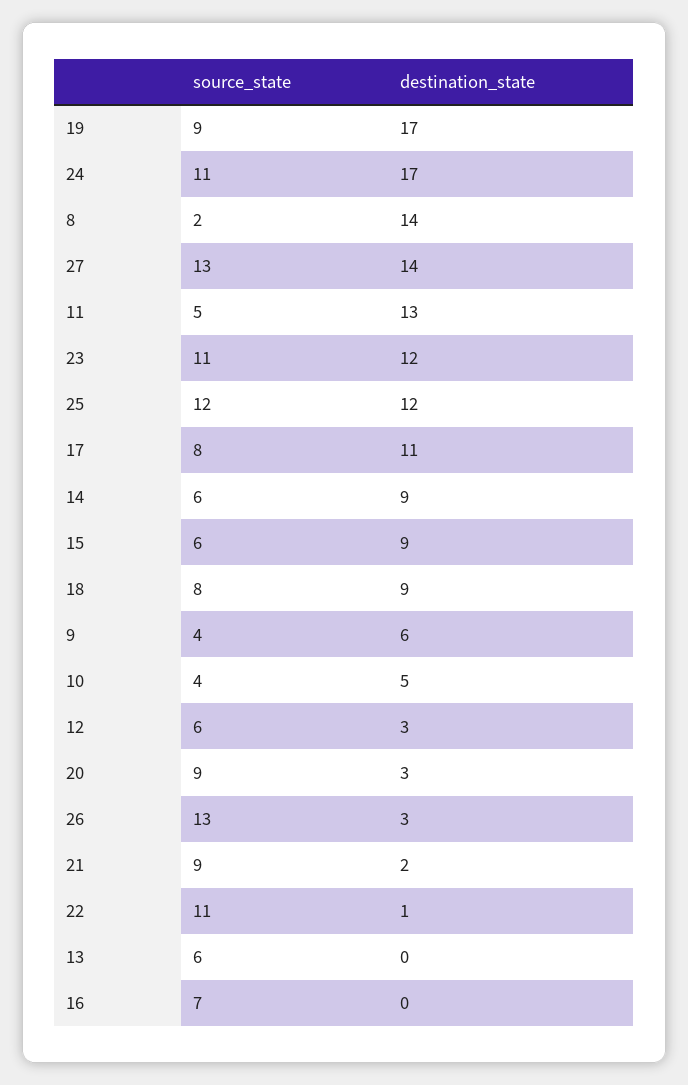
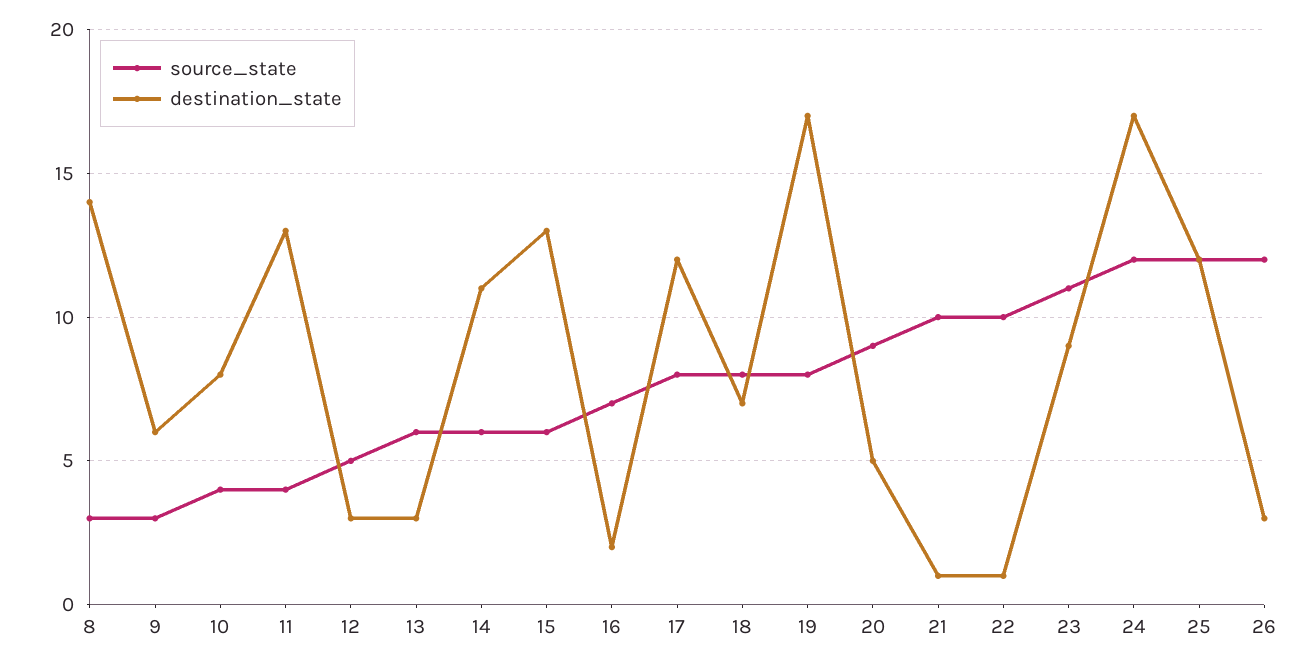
  {
    "source_state": {
-     "19": 9,
+     "19": 8,
-     "24": 11,
+     "24": 12,
-     "8": 2,
+     "8": 3,
-     "27": 13,
-     "11": 5,
+     "11": 4,
      "23": 11,
      "25": 12,
      "17": 8,
      "14": 6,
      "15": 6,
      "18": 8,
-     "9": 4,
+     "9": 3,
      "10": 4,
-     "12": 6,
+     "12": 5,
      "20": 9,
-     "26": 13,
+     "26": 12,
-     "21": 9,
+     "21": 10,
-     "22": 11,
+     "22": 10,
      "13": 6,
      "16": 7
    },
    "destination_state": {
      "19": 17,
      "24": 17,
      "8": 14,
-     "27": 14,
      "11": 13,
-     "23": 12,
+     "23": 9,
      "25": 12,
-     "17": 11,
+     "17": 12,
-     "14": 9,
+     "14": 11,
-     "15": 9,
+     "15": 13,
-     "18": 9,
+     "18": 7,
      "9": 6,
-     "10": 5,
+     "10": 8,
      "12": 3,
-     "20": 3,
+     "20": 5,
      "26": 3,
-     "21": 2,
+     "21": 1,
      "22": 1,
-     "13": 0,
+     "13": 3,
-     "16": 0
+     "16": 2
    }
  }

